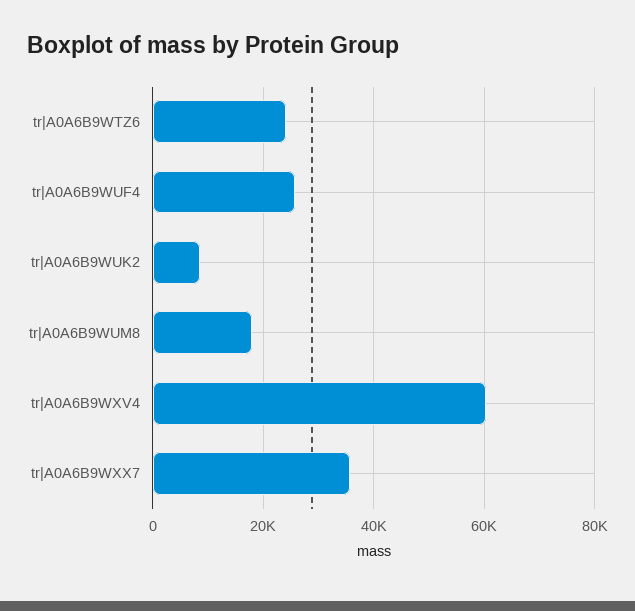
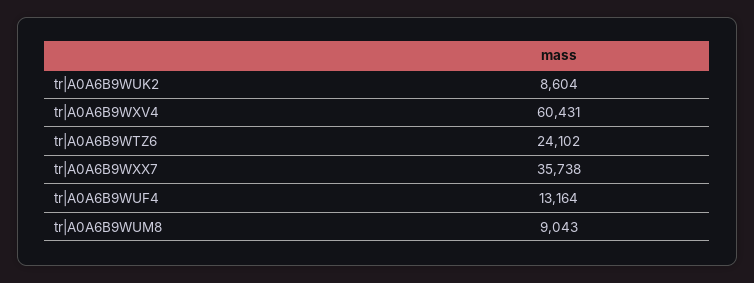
  {
    "tr|A0A6B9WTZ6": 24102,
-   "tr|A0A6B9WUF4": 26000,
+   "tr|A0A6B9WUF4": 13164,
    "tr|A0A6B9WUK2": 8604,
-   "tr|A0A6B9WUM8": 18000,
+   "tr|A0A6B9WUM8": 9043,
    "tr|A0A6B9WXV4": 60431,
    "tr|A0A6B9WXX7": 35738
  }

